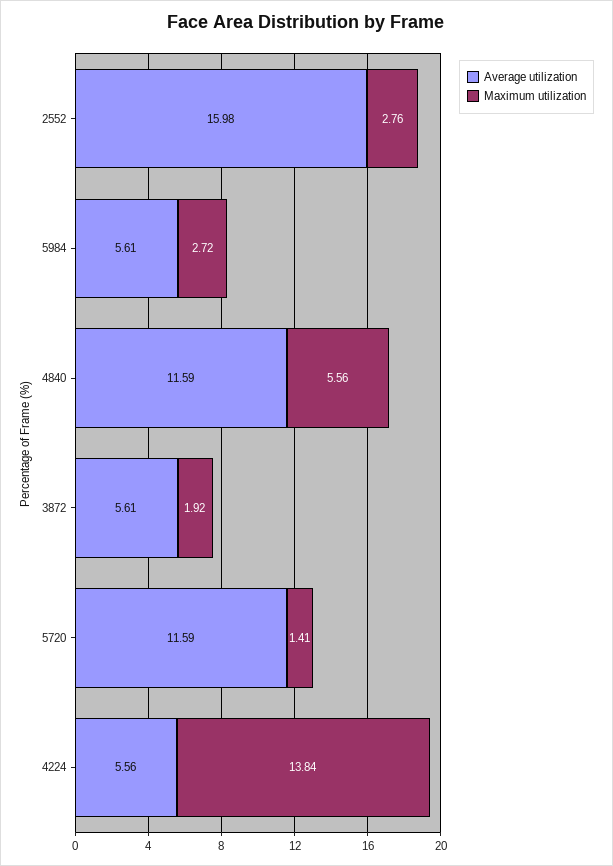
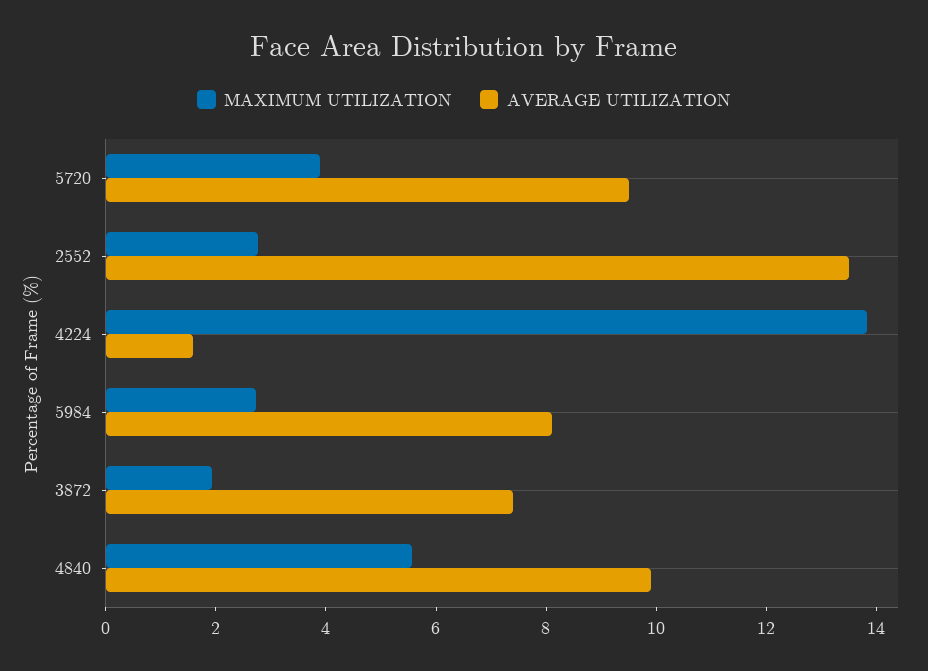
  {
    "Average utilization": {
-     "2552": 15.98,
+     "2552": 13.5,
-     "5984": 5.61,
+     "5984": 8,
-     "4840": 11.59,
+     "4840": 10,
-     "3872": 5.61,
+     "3872": 7.5,
-     "5720": 11.59,
+     "5720": 9.5,
-     "4224": 5.56
+     "4224": 1.5
    },
    "Maximum utilization": {
      "2552": 2.76,
      "5984": 2.72,
      "4840": 5.56,
      "3872": 1.92,
-     "5720": 1.41,
+     "5720": 4,
      "4224": 13.84
    }
  }

